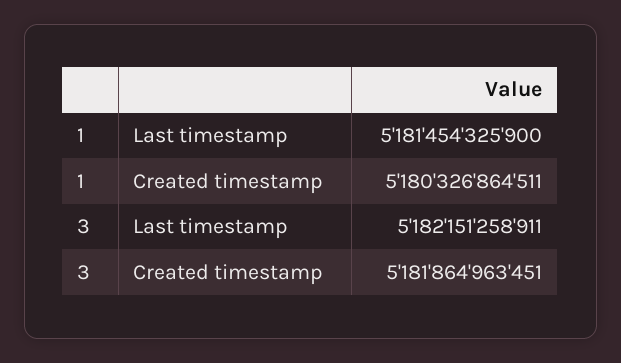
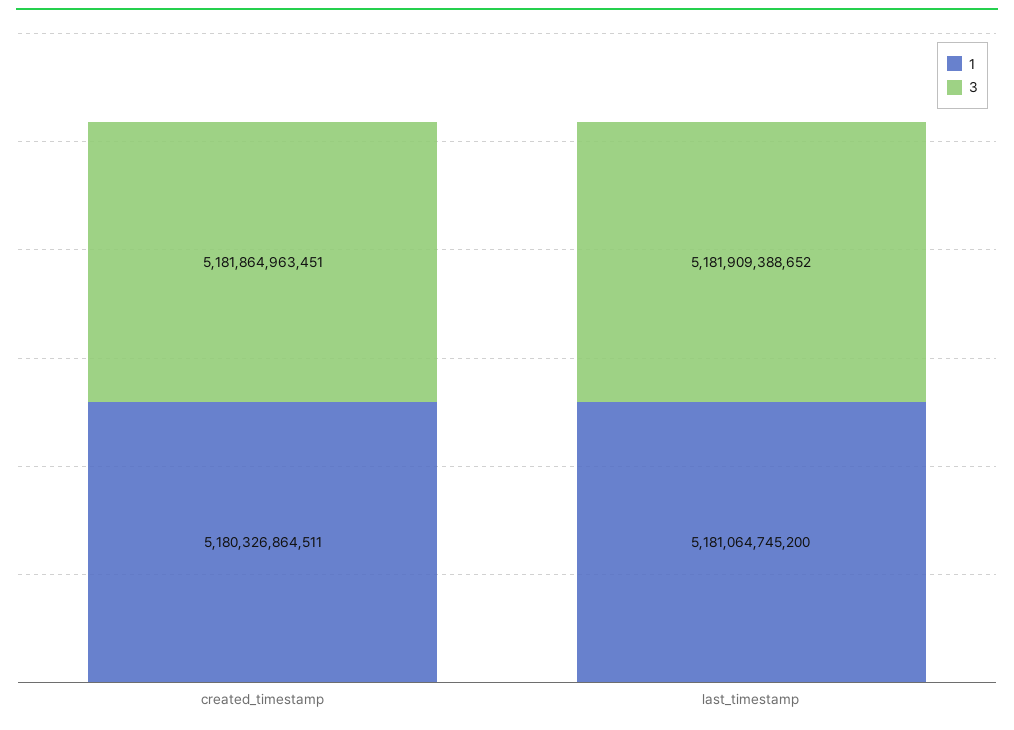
  {
    "1": {
-     "Last timestamp": 5181454325900,
+     "Last timestamp": 5181064745200,
      "Created timestamp": 5180326864511
    },
    "3": {
-     "Last timestamp": 5182151258911,
+     "Last timestamp": 5181909388652,
      "Created timestamp": 5181864963451
    }
  }

